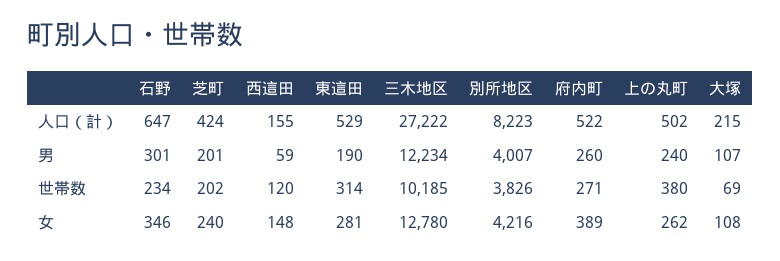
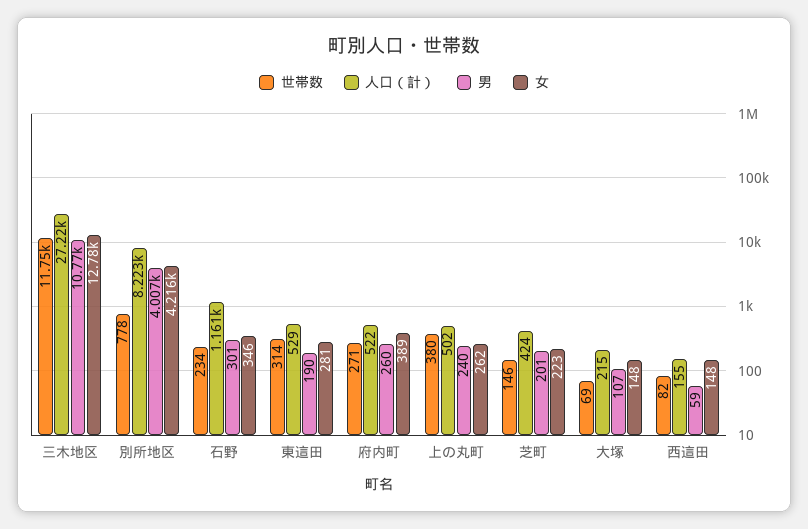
  {
    "人口（計）": {
-     "石野": 647,
+     "石野": 1161,
      "芝町": 424,
      "西這田": 155,
      "東這田": 529,
      "三木地区": 27222,
      "別所地区": 8223,
      "府内町": 522,
      "上の丸町": 502,
      "大塚": 215
    },
    "男": {
      "石野": 301,
      "芝町": 201,
      "西這田": 59,
      "東這田": 190,
-     "三木地区": 12234,
+     "三木地区": 10770,
      "別所地区": 4007,
      "府内町": 260,
      "上の丸町": 240,
      "大塚": 107
    },
    "世帯数": {
      "石野": 234,
-     "芝町": 202,
+     "芝町": 146,
-     "西這田": 120,
+     "西這田": 82,
      "東這田": 314,
-     "三木地区": 10185,
+     "三木地区": 11750,
-     "別所地区": 3826,
+     "別所地区": 778,
      "府内町": 271,
      "上の丸町": 380,
      "大塚": 69
    },
    "女": {
      "石野": 346,
-     "芝町": 240,
+     "芝町": 223,
      "西這田": 148,
      "東這田": 281,
      "三木地区": 12780,
      "別所地区": 4216,
      "府内町": 389,
      "上の丸町": 262,
-     "大塚": 108
+     "大塚": 148
    }
  }

